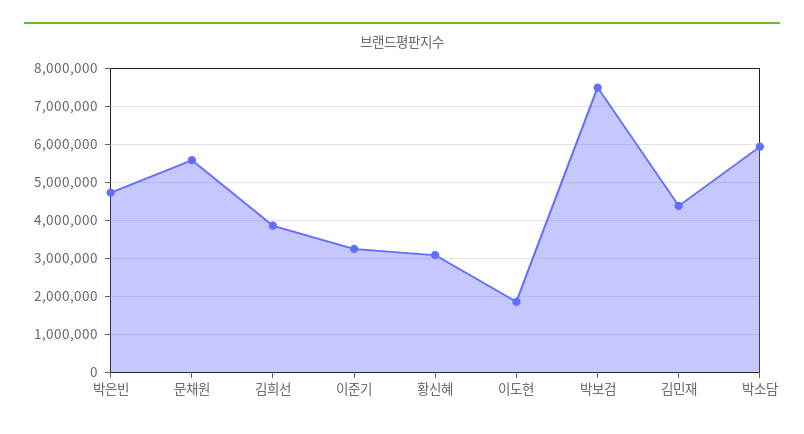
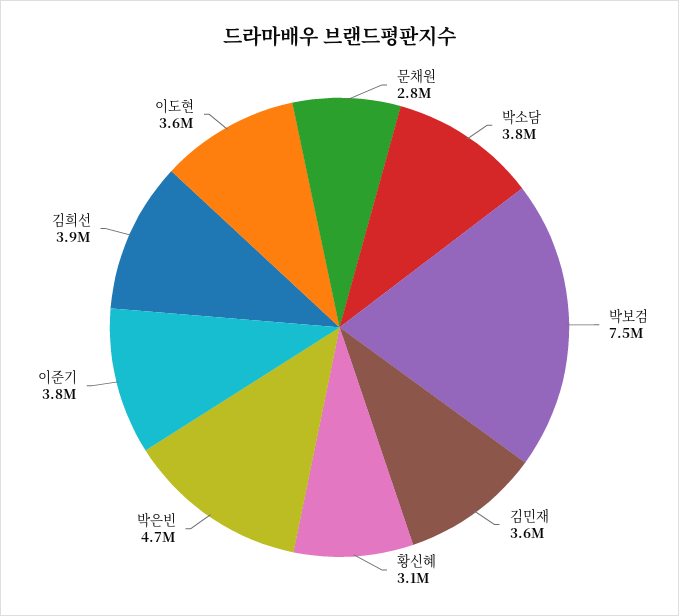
  {
    "박은빈": 4700000,
-   "문채원": 5600000,
+   "문채원": 2800000,
    "김희선": 3900000,
-   "이준기": 3200000,
+   "이준기": 3800000,
    "황신혜": 3100000,
-   "이도현": 1800000,
+   "이도현": 3600000,
    "박보검": 7500000,
-   "김민재": 4400000,
+   "김민재": 3600000,
-   "박소담": 6000000
+   "박소담": 3800000
  }

